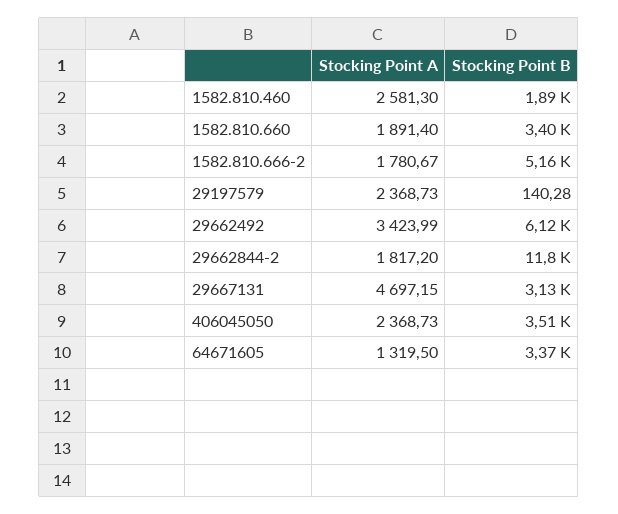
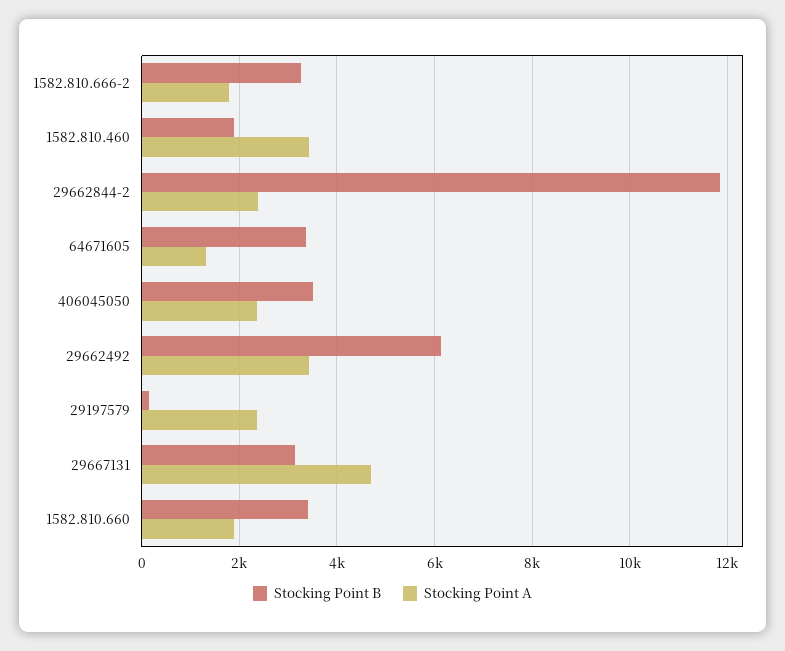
  {
    "Stocking Point A": {
-     "1582.810.460": 2581.3,
+     "1582.810.460": 3400,
      "1582.810.660": 1891.4,
      "1582.810.666-2": 1780.67,
      "29197579": 2368.73,
      "29662492": 3423.99,
-     "29662844-2": 1817.2,
+     "29662844-2": 2400,
      "29667131": 4697.15,
      "406045050": 2368.73,
      "64671605": 1319.5
    },
    "Stocking Point B": {
      "1582.810.460": 1890,
      "1582.810.660": 3400,
-     "1582.810.666-2": 5160,
+     "1582.810.666-2": 3200,
      "29197579": 140.28,
      "29662492": 6120,
      "29662844-2": 11800,
      "29667131": 3130,
      "406045050": 3510,
      "64671605": 3370
    }
  }

